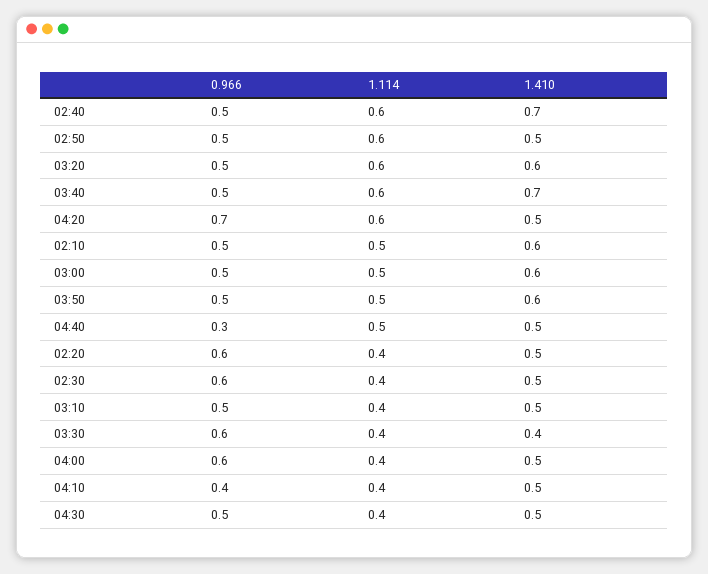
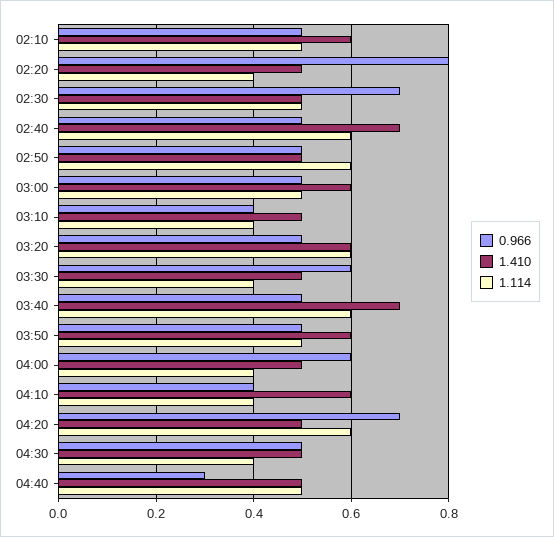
  {
    "0.966": {
      "02:40": 0.5,
      "02:50": 0.5,
      "03:20": 0.5,
      "03:40": 0.5,
      "04:20": 0.7,
      "02:10": 0.5,
      "03:00": 0.5,
      "03:50": 0.5,
      "04:40": 0.3,
-     "02:20": 0.6,
+     "02:20": 0.8,
-     "02:30": 0.6,
+     "02:30": 0.7,
-     "03:10": 0.5,
+     "03:10": 0.4,
      "03:30": 0.6,
      "04:00": 0.6,
      "04:10": 0.4,
      "04:30": 0.5
    },
    "1.114": {
      "02:40": 0.6,
      "02:50": 0.6,
      "03:20": 0.6,
      "03:40": 0.6,
      "04:20": 0.6,
      "02:10": 0.5,
      "03:00": 0.5,
      "03:50": 0.5,
      "04:40": 0.5,
      "02:20": 0.4,
-     "02:30": 0.4,
+     "02:30": 0.5,
      "03:10": 0.4,
      "03:30": 0.4,
      "04:00": 0.4,
      "04:10": 0.4,
      "04:30": 0.4
    },
    "1.410": {
      "02:40": 0.7,
      "02:50": 0.5,
      "03:20": 0.6,
      "03:40": 0.7,
      "04:20": 0.5,
      "02:10": 0.6,
      "03:00": 0.6,
      "03:50": 0.6,
      "04:40": 0.5,
      "02:20": 0.5,
      "02:30": 0.5,
      "03:10": 0.5,
-     "03:30": 0.4,
+     "03:30": 0.5,
      "04:00": 0.5,
-     "04:10": 0.5,
+     "04:10": 0.6,
      "04:30": 0.5
    }
  }

